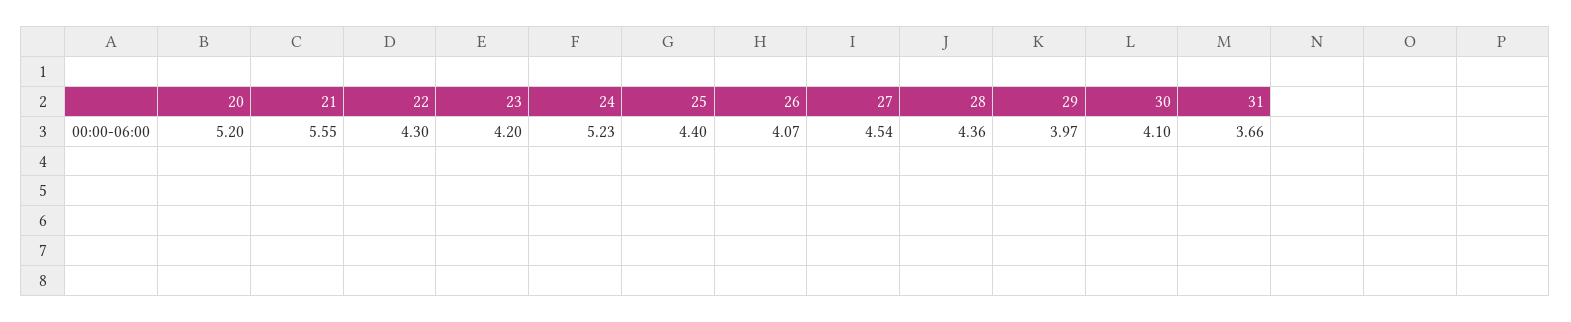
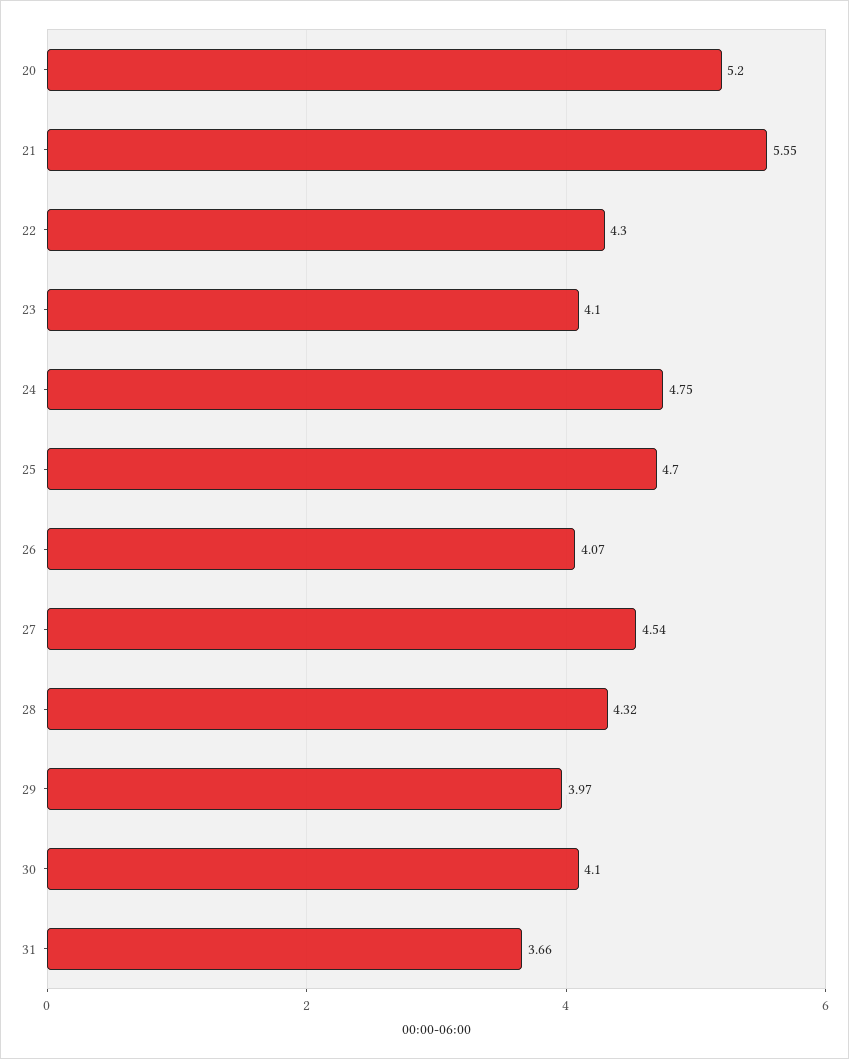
  {
    "20": 5.2,
    "21": 5.55,
    "22": 4.3,
-   "23": 4.2,
+   "23": 4.1,
-   "24": 5.23,
+   "24": 4.75,
-   "25": 4.4,
+   "25": 4.7,
    "26": 4.07,
    "27": 4.54,
-   "28": 4.36,
+   "28": 4.32,
    "29": 3.97,
    "30": 4.1,
    "31": 3.66
  }

